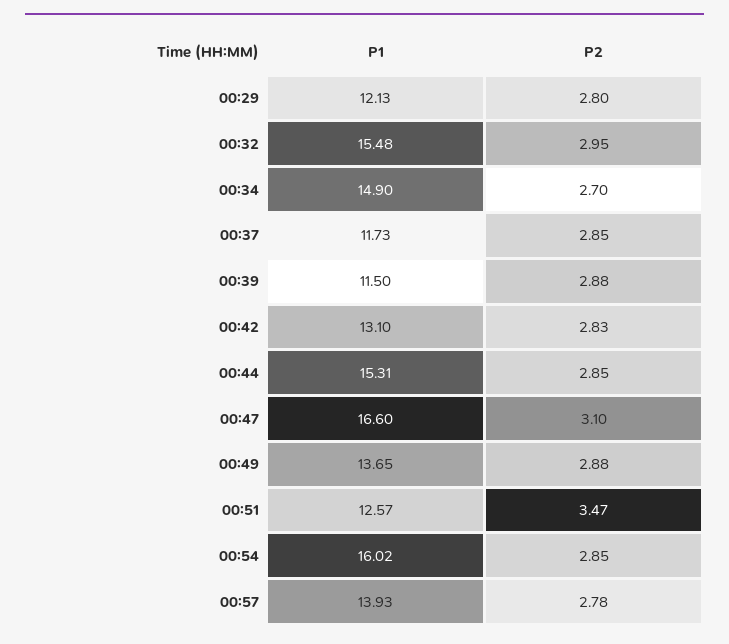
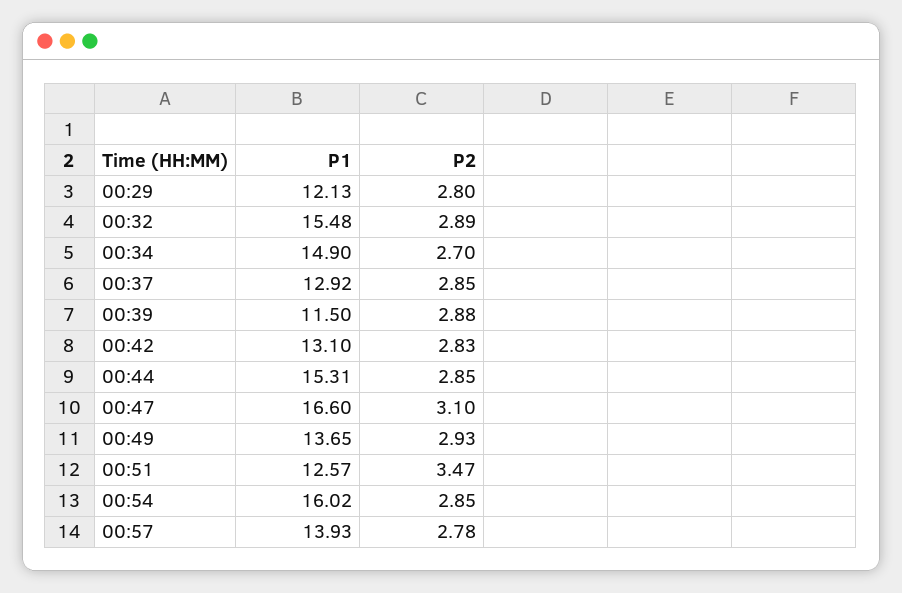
  {
    "P1": {
      "00:29": 12.13,
      "00:32": 15.48,
      "00:34": 14.9,
-     "00:37": 11.73,
+     "00:37": 12.92,
      "00:39": 11.5,
      "00:42": 13.1,
      "00:44": 15.31,
      "00:47": 16.6,
      "00:49": 13.65,
      "00:51": 12.57,
      "00:54": 16.02,
      "00:57": 13.93
    },
    "P2": {
      "00:29": 2.8,
-     "00:32": 2.95,
+     "00:32": 2.89,
      "00:34": 2.7,
      "00:37": 2.85,
      "00:39": 2.88,
      "00:42": 2.83,
      "00:44": 2.85,
      "00:47": 3.1,
-     "00:49": 2.88,
+     "00:49": 2.93,
      "00:51": 3.47,
      "00:54": 2.85,
      "00:57": 2.78
    }
  }

